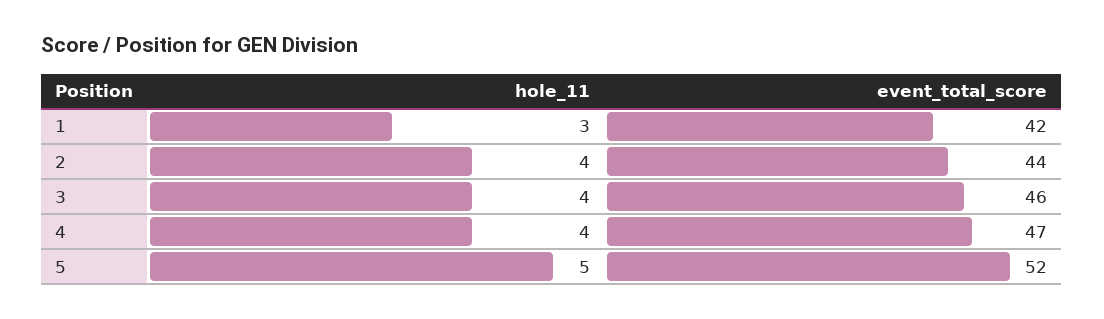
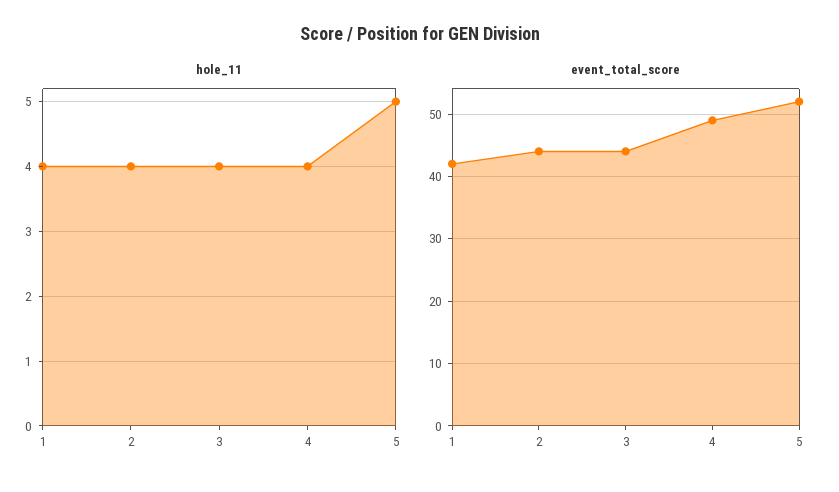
  {
    "hole_11": {
-     "1": 3,
+     "1": 4,
      "2": 4,
      "3": 4,
      "4": 4,
      "5": 5
    },
    "event_total_score": {
      "1": 42,
      "2": 44,
-     "3": 46,
+     "3": 44,
-     "4": 47,
+     "4": 49,
      "5": 52
    }
  }

